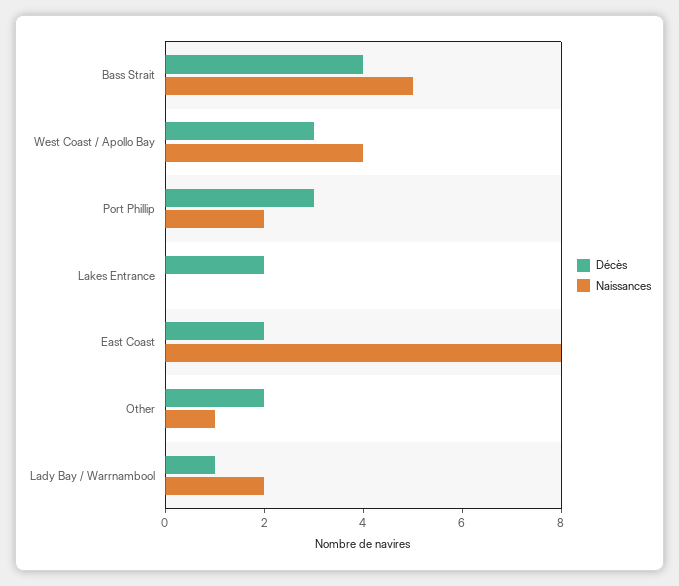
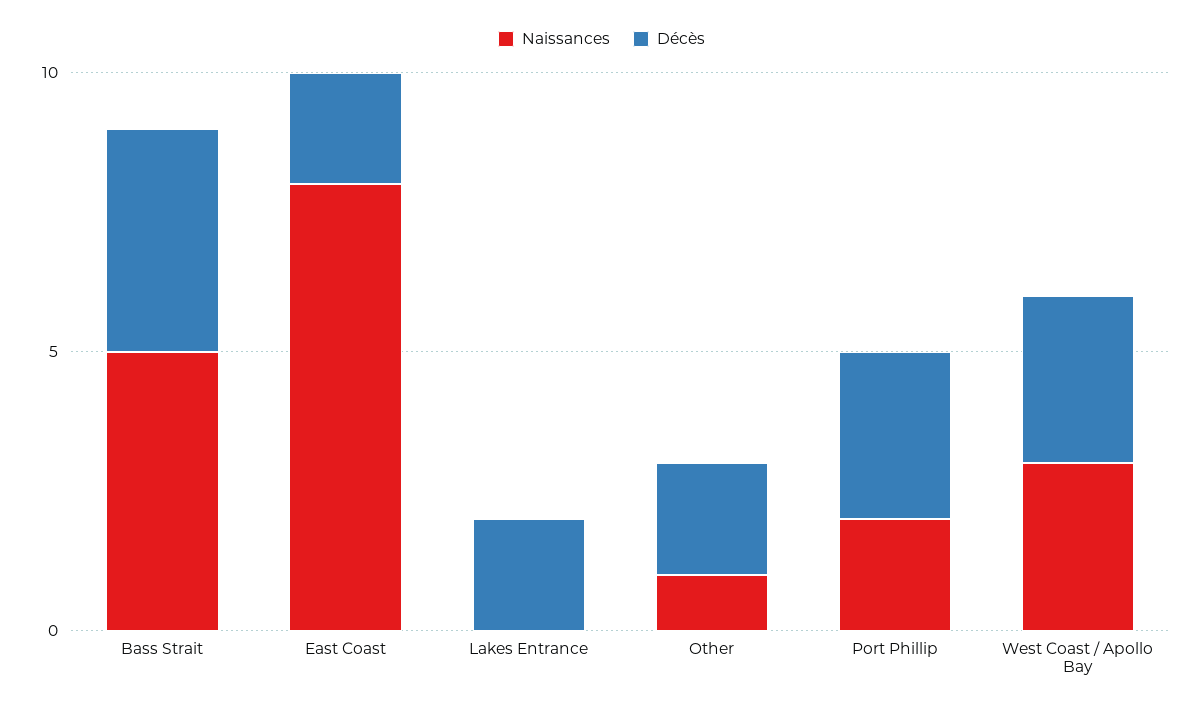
  {
    "Décès": {
      "Bass Strait": 4,
      "West Coast / Apollo Bay": 3,
      "Port Phillip": 3,
      "Lakes Entrance": 2,
      "East Coast": 2,
-     "Other": 2,
+     "Other": 2
-     "Lady Bay / Warrnambool": 1
    },
    "Naissances": {
      "Bass Strait": 5,
-     "West Coast / Apollo Bay": 4,
+     "West Coast / Apollo Bay": 3,
      "Port Phillip": 2,
      "Lakes Entrance": 0,
      "East Coast": 8,
-     "Other": 1,
+     "Other": 1
-     "Lady Bay / Warrnambool": 2
    }
  }

